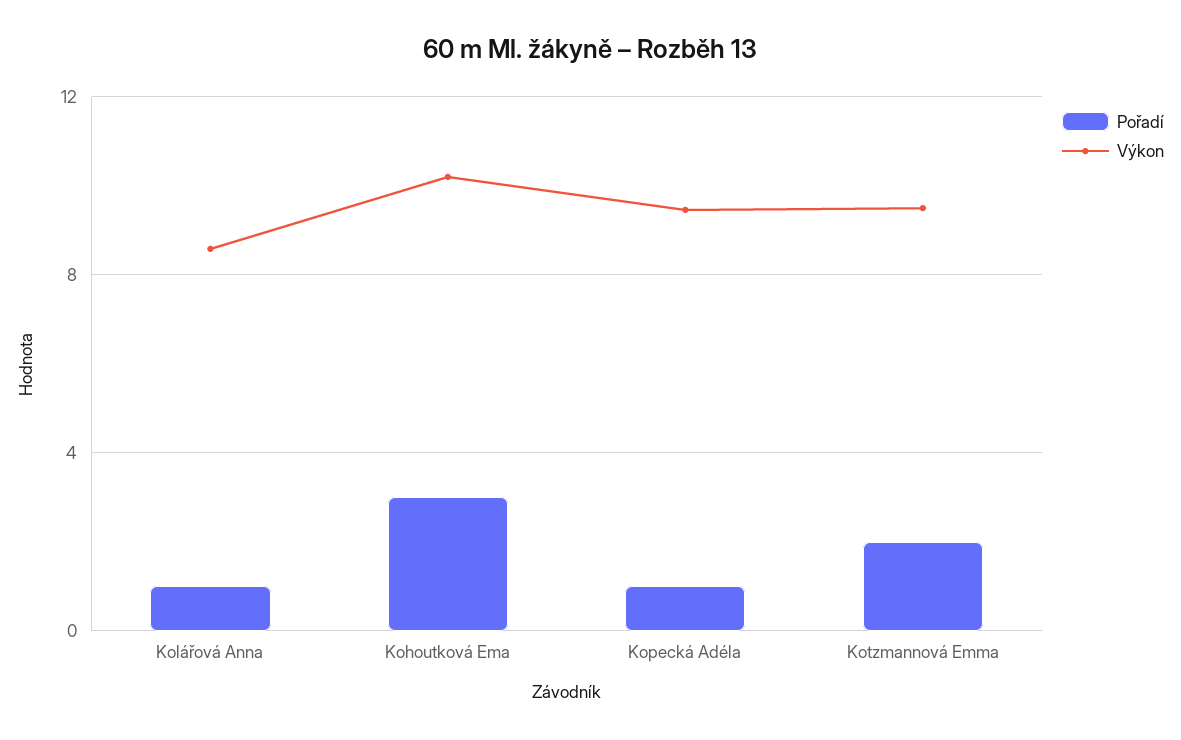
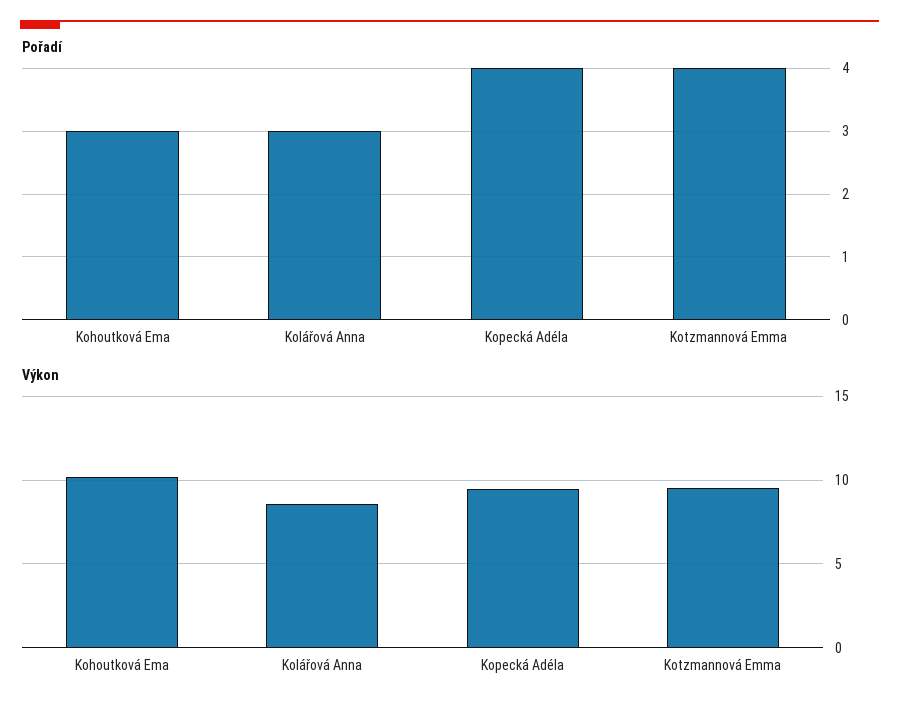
  {
    "Pořadí": {
-     "Kolářová Anna": 1,
+     "Kolářová Anna": 3,
      "Kohoutková Ema": 3,
-     "Kopecká Adéla": 1,
+     "Kopecká Adéla": 4,
-     "Kotzmannová Emma": 2
+     "Kotzmannová Emma": 4
    },
    "Výkon": {
      "Kolářová Anna": 8.5,
      "Kohoutková Ema": 10,
      "Kopecká Adéla": 9.5,
      "Kotzmannová Emma": 9.5
    }
  }

